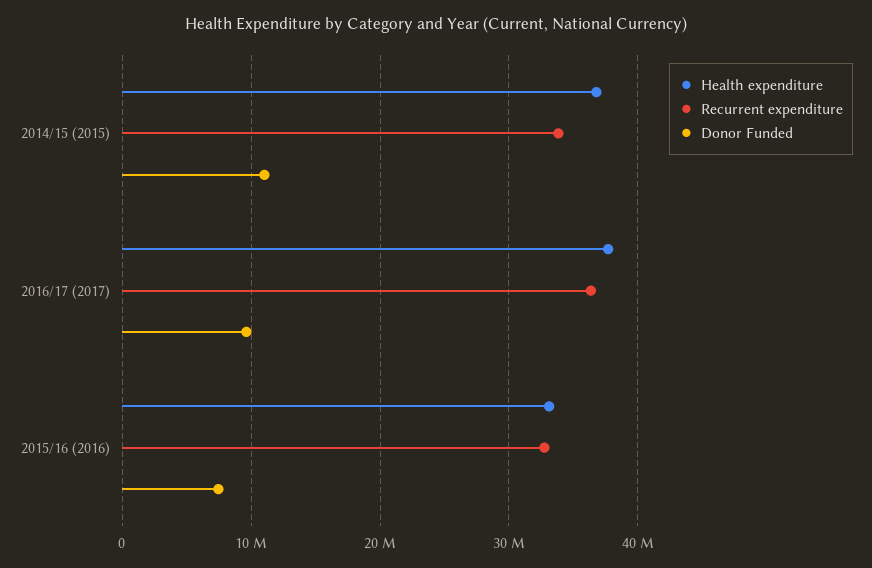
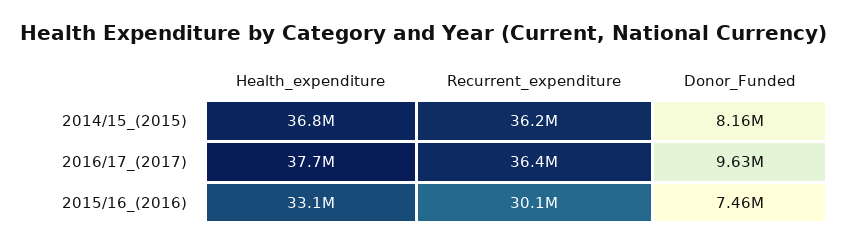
  {
    "Health expenditure": {
      "2014/15 (2015)": 36800000,
      "2016/17 (2017)": 37700000,
      "2015/16 (2016)": 33100000
    },
    "Recurrent expenditure": {
-     "2014/15 (2015)": 34000000,
+     "2014/15 (2015)": 36200000,
      "2016/17 (2017)": 36400000,
-     "2015/16 (2016)": 33000000
+     "2015/16 (2016)": 30100000
    },
    "Donor Funded": {
-     "2014/15 (2015)": 11000000,
+     "2014/15 (2015)": 8160000,
      "2016/17 (2017)": 9630000,
      "2015/16 (2016)": 7460000
    }
  }

